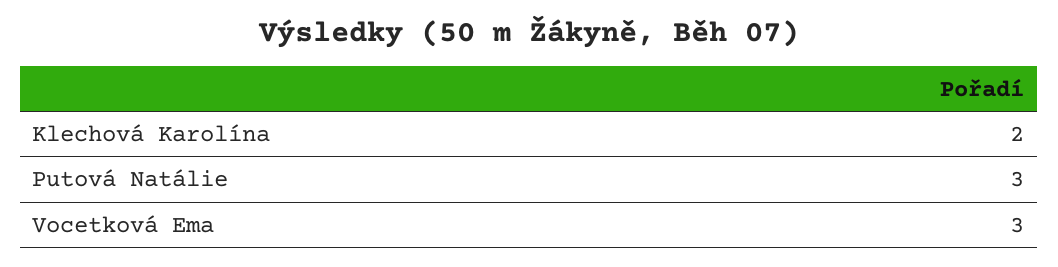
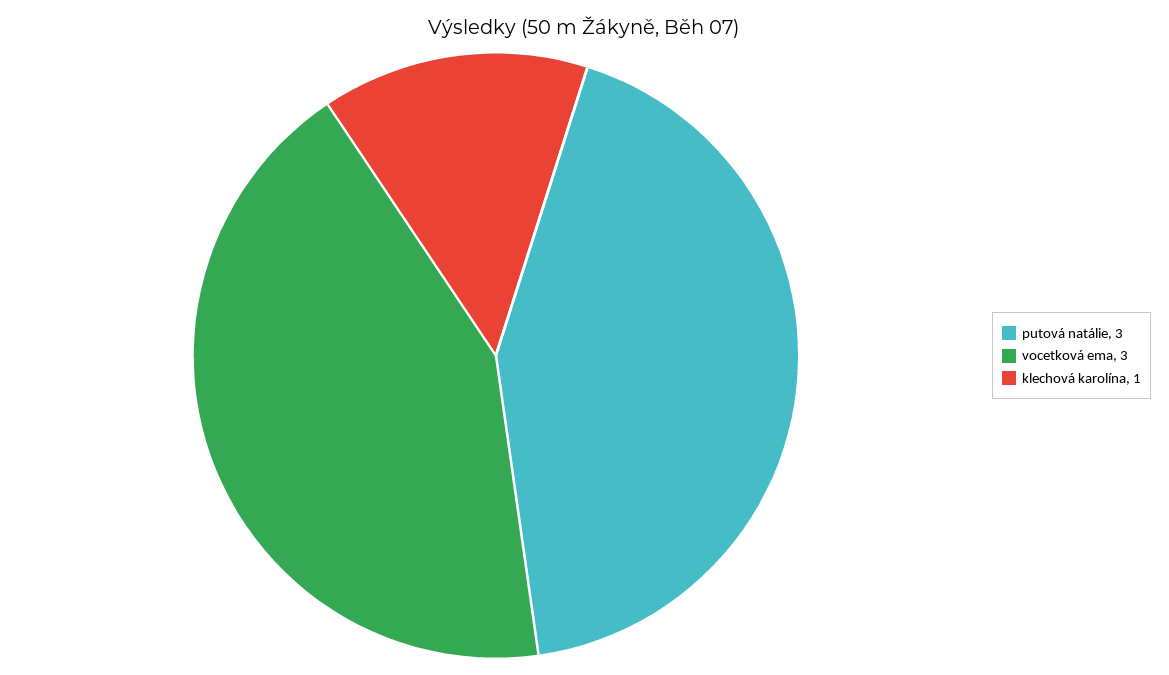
  {
-   "Klechová Karolína": 2,
+   "Klechová Karolína": 1,
    "Putová Natálie": 3,
    "Vocetková Ema": 3
  }

